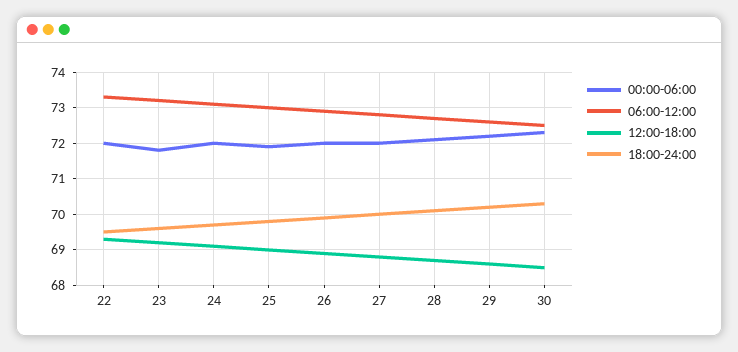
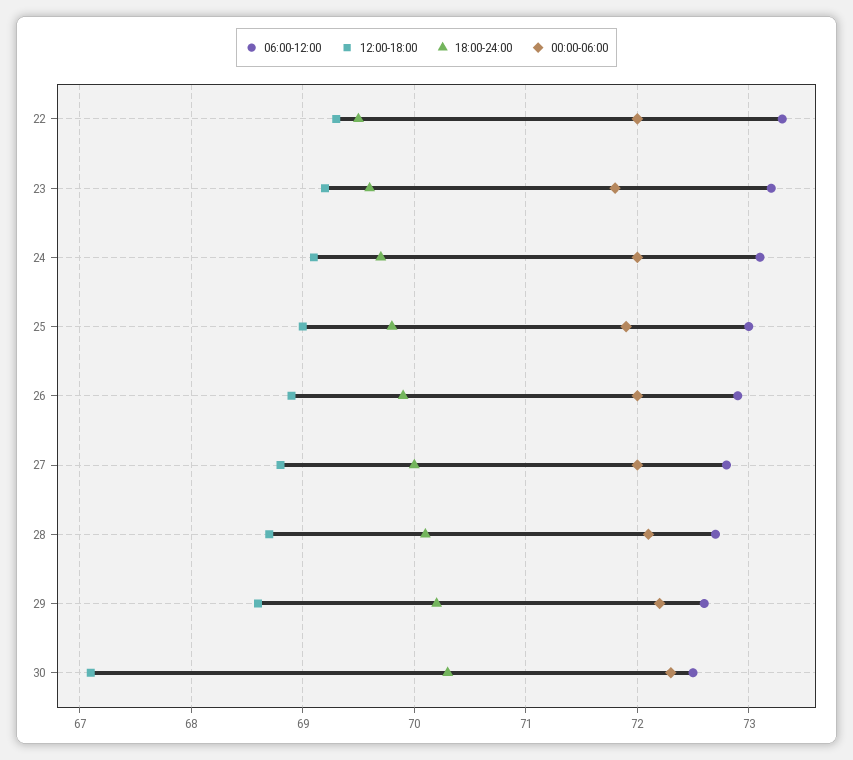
  {
    "00:00-06:00": {
      "22": 72,
      "23": 71.8,
      "24": 72,
      "25": 71.9,
      "26": 72,
      "27": 72,
      "28": 72.1,
      "29": 72.2,
      "30": 72.3
    },
    "06:00-12:00": {
      "22": 73.3,
      "23": 73.2,
      "24": 73.1,
      "25": 73,
      "26": 72.9,
      "27": 72.8,
      "28": 72.7,
      "29": 72.6,
      "30": 72.5
    },
    "12:00-18:00": {
      "22": 69.3,
      "23": 69.2,
      "24": 69.1,
      "25": 69,
      "26": 68.9,
      "27": 68.8,
      "28": 68.7,
      "29": 68.6,
-     "30": 68.5
+     "30": 67.1
    },
    "18:00-24:00": {
      "22": 69.5,
      "23": 69.6,
      "24": 69.7,
      "25": 69.8,
      "26": 69.9,
      "27": 70,
      "28": 70.1,
      "29": 70.2,
      "30": 70.3
    }
  }

